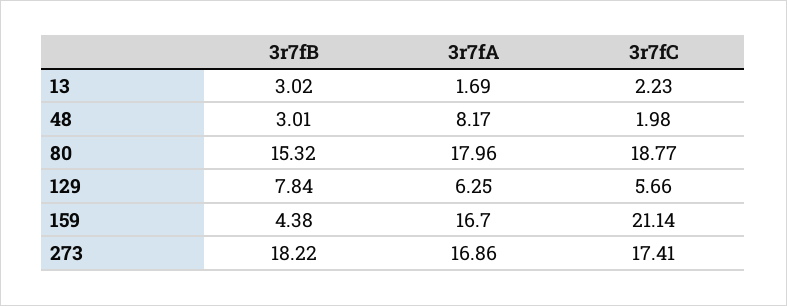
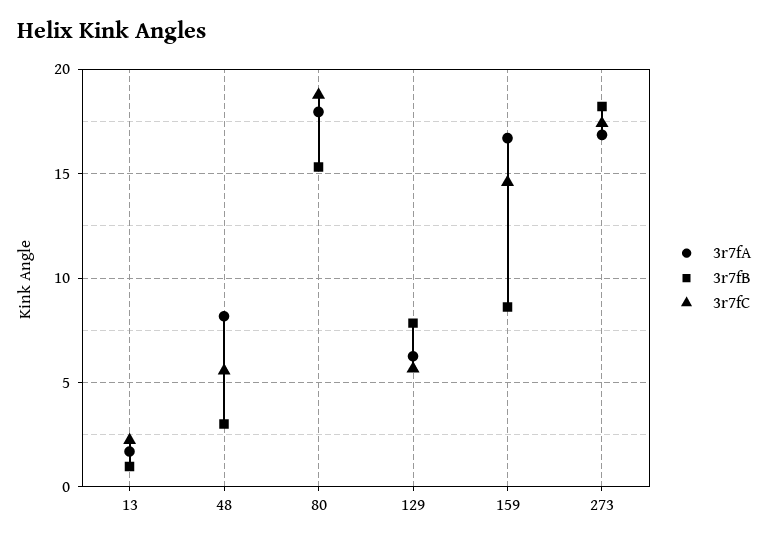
  {
    "3r7fB": {
-     "13": 3.02,
+     "13": 1,
      "48": 3.01,
      "80": 15.32,
      "129": 7.84,
-     "159": 4.38,
+     "159": 8.5,
      "273": 18.22
    },
    "3r7fA": {
      "13": 1.69,
      "48": 8.17,
      "80": 17.96,
      "129": 6.25,
      "159": 16.7,
      "273": 16.86
    },
    "3r7fC": {
      "13": 2.23,
-     "48": 1.98,
+     "48": 5.5,
      "80": 18.77,
      "129": 5.66,
-     "159": 21.14,
+     "159": 14.5,
      "273": 17.41
    }
  }

